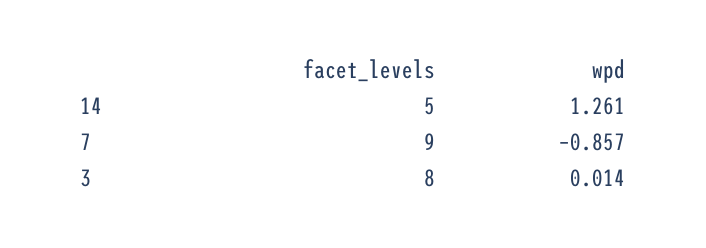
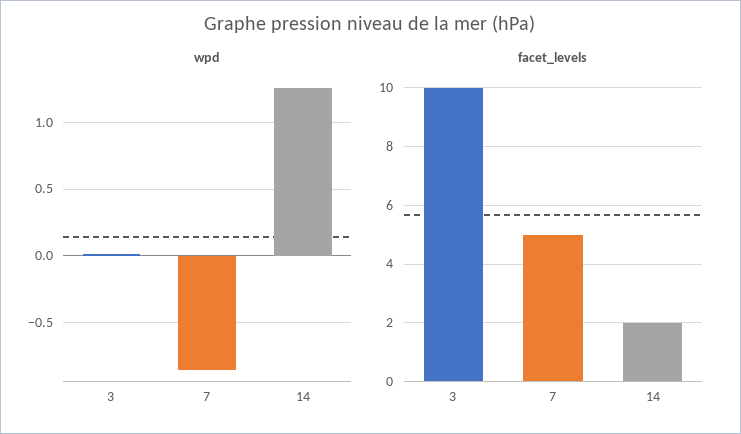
  {
    "facet_levels": {
-     "14": 5,
+     "14": 2,
-     "7": 9,
+     "7": 5,
-     "3": 8
+     "3": 10
    },
    "wpd": {
      "14": 1.261,
      "7": -0.857,
      "3": 0.014
    }
  }

